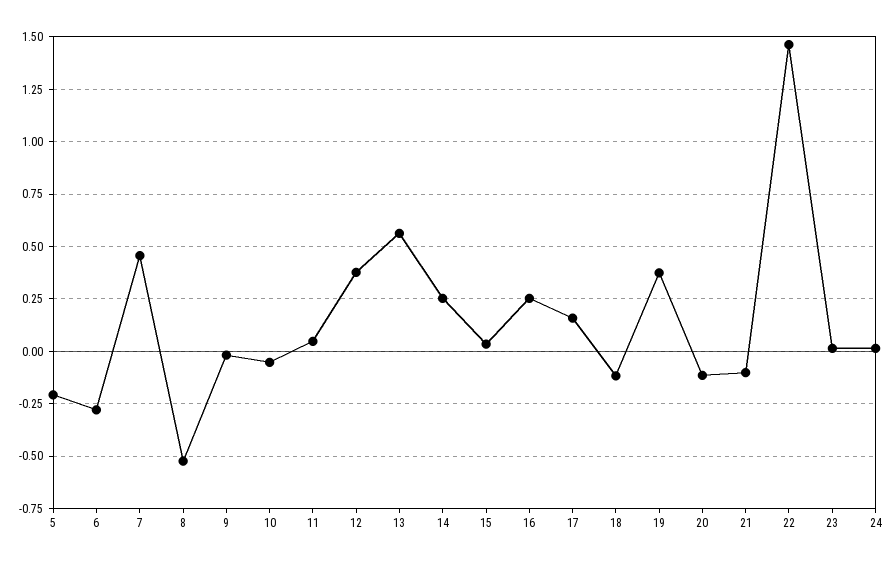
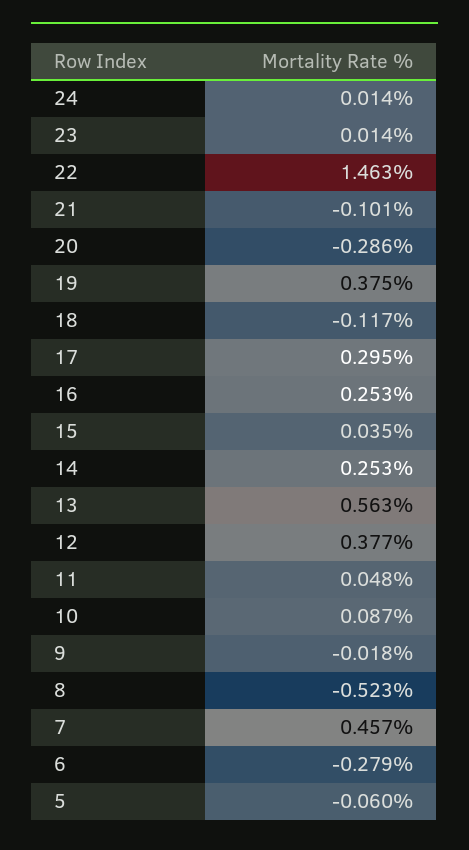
  {
-   "5": -0.2,
+   "5": -0.06,
    "6": -0.279,
    "7": 0.457,
    "8": -0.523,
    "9": -0.018,
-   "10": -0.05,
+   "10": 0.087,
    "11": 0.048,
    "12": 0.377,
    "13": 0.563,
    "14": 0.253,
    "15": 0.035,
    "16": 0.253,
-   "17": 0.15,
+   "17": 0.295,
    "18": -0.117,
    "19": 0.375,
-   "20": -0.1,
+   "20": -0.286,
    "21": -0.101,
    "22": 1.463,
    "23": 0.014,
    "24": 0.014
  }

